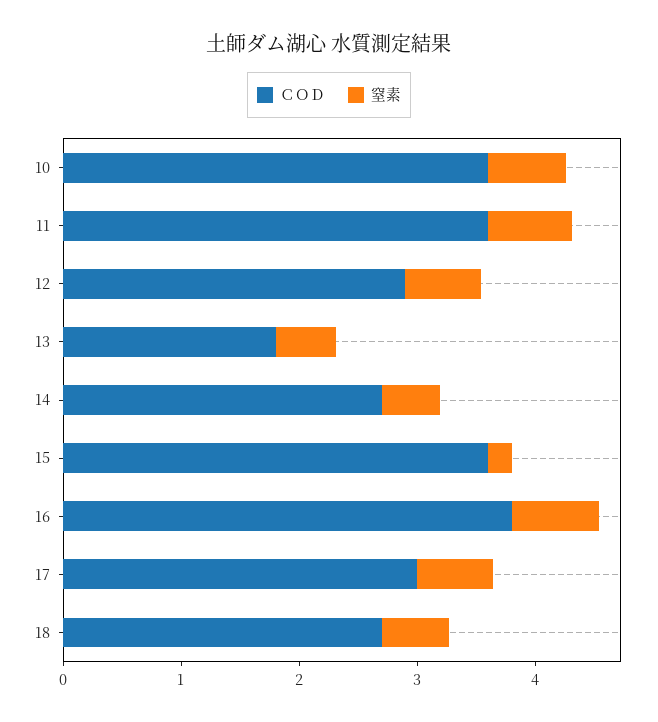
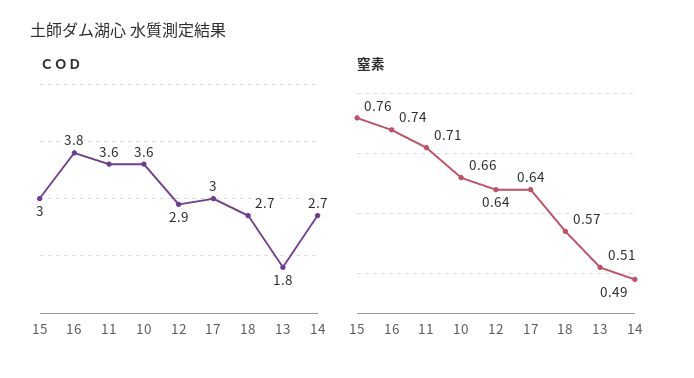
  {
    "ＣＯＤ": {
      "10": 3.6,
      "11": 3.6,
      "12": 2.9,
      "13": 1.8,
      "14": 2.7,
-     "15": 3.6,
+     "15": 3,
      "16": 3.8,
      "17": 3,
      "18": 2.7
    },
    "窒素": {
      "10": 0.66,
      "11": 0.71,
      "12": 0.64,
      "13": 0.51,
      "14": 0.49,
-     "15": 0.2,
+     "15": 0.76,
      "16": 0.74,
      "17": 0.64,
      "18": 0.57
    }
  }

